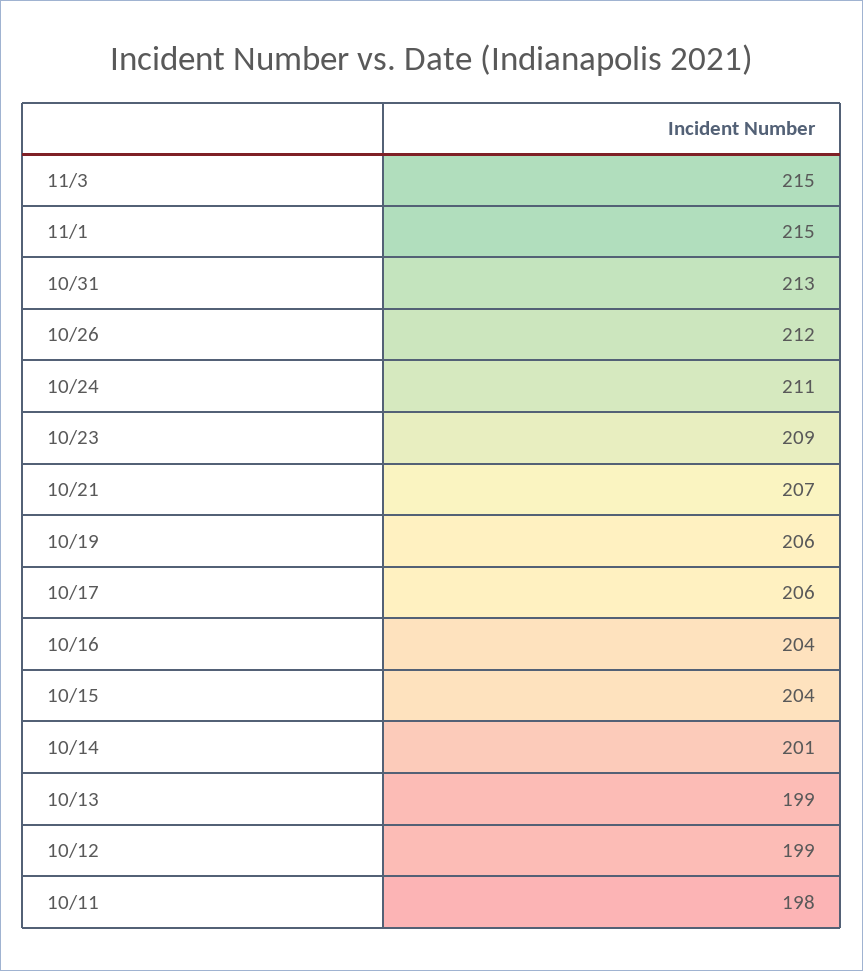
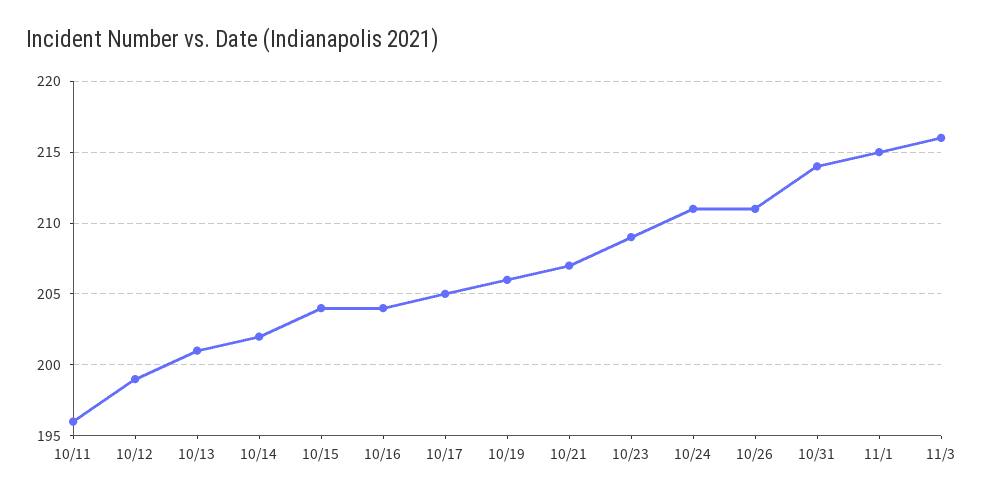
  {
-   "11/3": 215,
+   "11/3": 216,
    "11/1": 215,
-   "10/31": 213,
+   "10/31": 214,
-   "10/26": 212,
+   "10/26": 211,
    "10/24": 211,
    "10/23": 209,
    "10/21": 207,
    "10/19": 206,
-   "10/17": 206,
+   "10/17": 205,
    "10/16": 204,
    "10/15": 204,
-   "10/14": 201,
+   "10/14": 202,
-   "10/13": 199,
+   "10/13": 201,
    "10/12": 199,
-   "10/11": 198
+   "10/11": 196
  }

